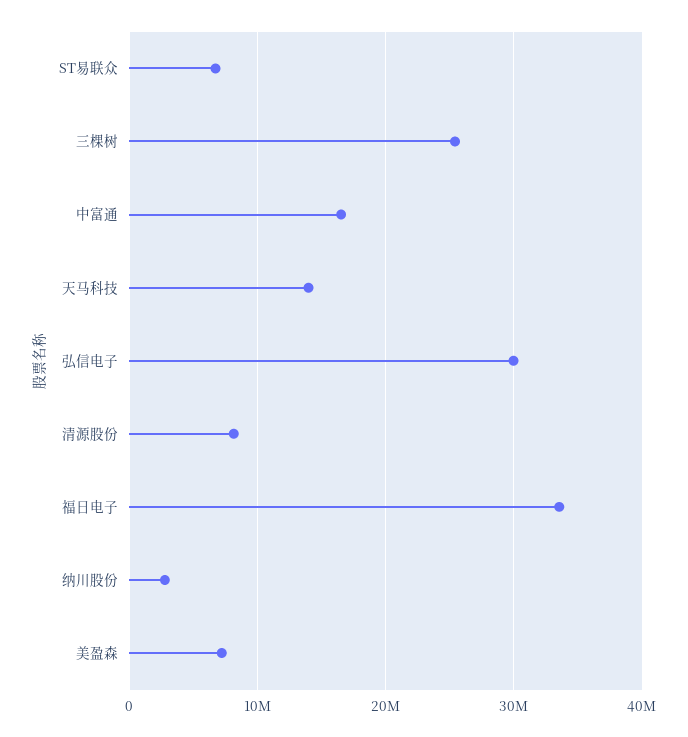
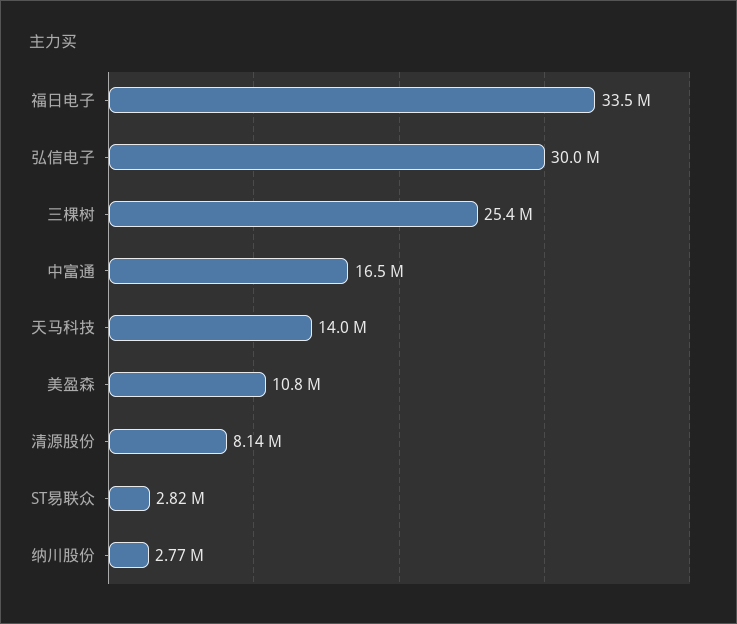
  {
-   "ST易联众": 7000000,
+   "ST易联众": 2820000,
    "三棵树": 25400000,
    "中富通": 16500000,
    "天马科技": 14000000,
    "弘信电子": 30000000,
    "清源股份": 8140000,
    "福日电子": 33500000,
    "纳川股份": 2770000,
-   "美盈森": 7000000
+   "美盈森": 10800000
  }

